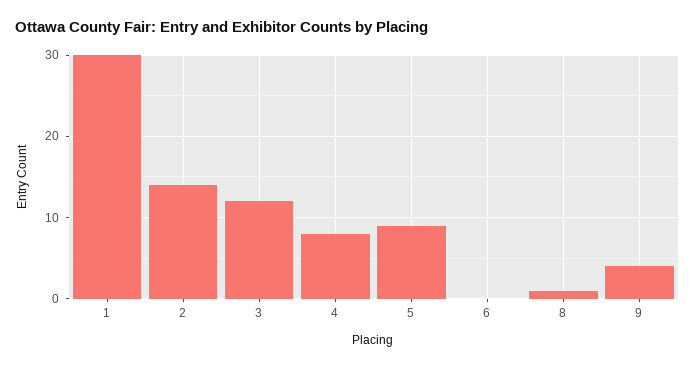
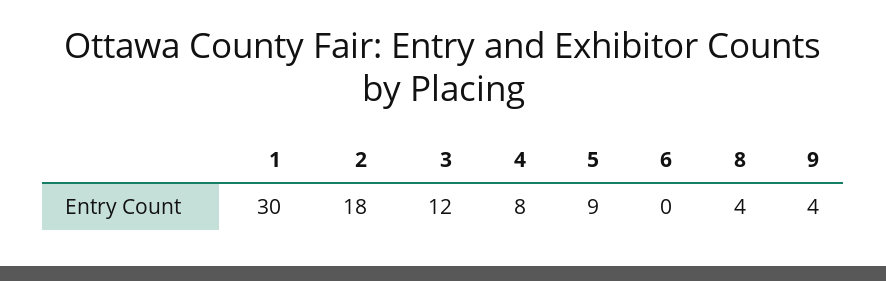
  {
    "1": 30,
-   "2": 14,
+   "2": 18,
    "3": 12,
    "4": 8,
    "5": 9,
    "6": 0,
-   "8": 1,
+   "8": 4,
    "9": 4
  }

